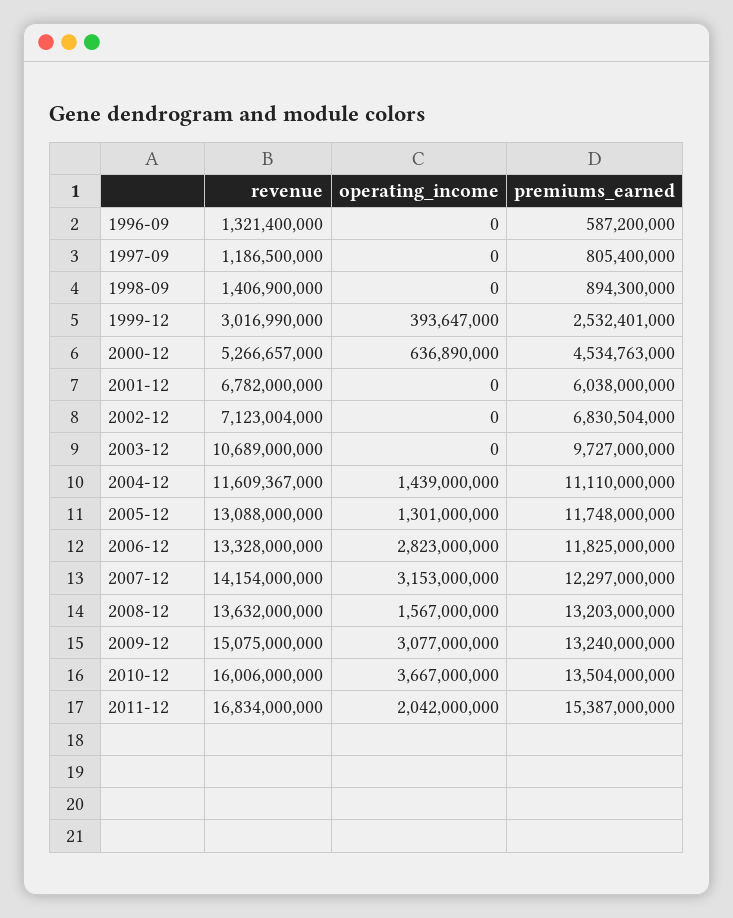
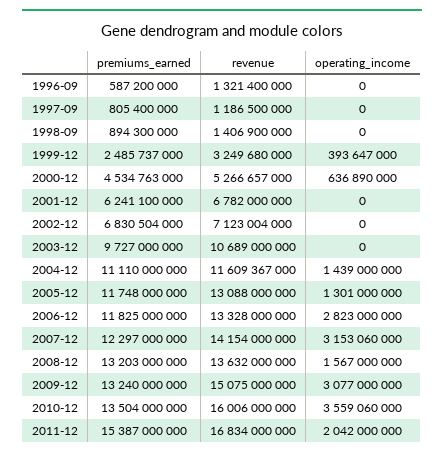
  {
    "revenue": {
      "1996-09": 1321400000,
      "1997-09": 1186500000,
      "1998-09": 1406900000,
-     "1999-12": 3016990000,
+     "1999-12": 3249680000,
      "2000-12": 5266657000,
      "2001-12": 6782000000,
      "2002-12": 7123004000,
      "2003-12": 10689000000,
      "2004-12": 11609367000,
      "2005-12": 13088000000,
      "2006-12": 13328000000,
      "2007-12": 14154000000,
      "2008-12": 13632000000,
      "2009-12": 15075000000,
      "2010-12": 16006000000,
      "2011-12": 16834000000
    },
    "operating_income": {
      "1996-09": 0,
      "1997-09": 0,
      "1998-09": 0,
      "1999-12": 393647000,
      "2000-12": 636890000,
      "2001-12": 0,
      "2002-12": 0,
      "2003-12": 0,
      "2004-12": 1439000000,
      "2005-12": 1301000000,
      "2006-12": 2823000000,
-     "2007-12": 3153000000,
+     "2007-12": 3153060000,
      "2008-12": 1567000000,
      "2009-12": 3077000000,
-     "2010-12": 3667000000,
+     "2010-12": 3559060000,
      "2011-12": 2042000000
    },
    "premiums_earned": {
      "1996-09": 587200000,
      "1997-09": 805400000,
      "1998-09": 894300000,
-     "1999-12": 2532401000,
+     "1999-12": 2485737000,
      "2000-12": 4534763000,
-     "2001-12": 6038000000,
+     "2001-12": 6241100000,
      "2002-12": 6830504000,
      "2003-12": 9727000000,
      "2004-12": 11110000000,
      "2005-12": 11748000000,
      "2006-12": 11825000000,
      "2007-12": 12297000000,
      "2008-12": 13203000000,
      "2009-12": 13240000000,
      "2010-12": 13504000000,
      "2011-12": 15387000000
    }
  }

